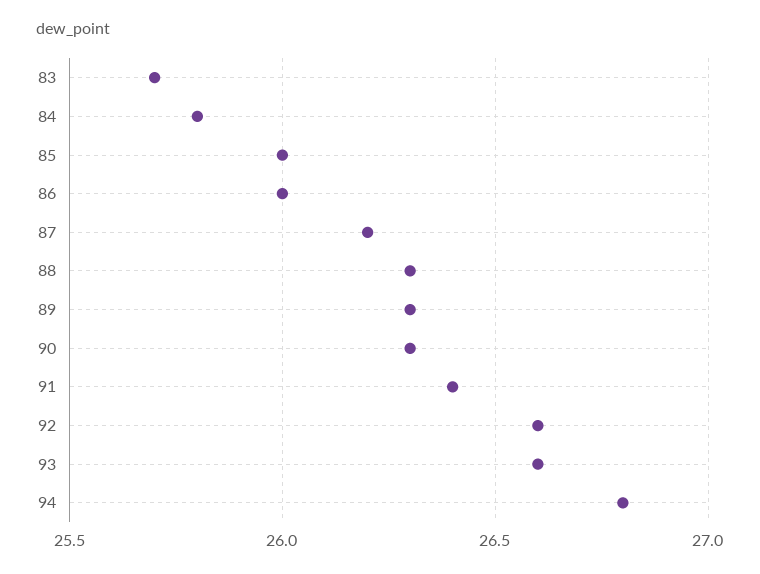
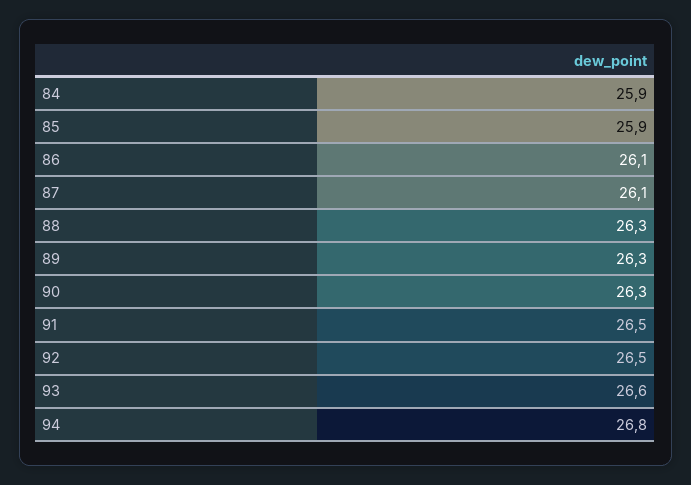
  {
-   "83": 25.7,
-   "84": 25.8,
+   "84": 25.9,
-   "85": 26,
+   "85": 25.9,
-   "86": 26,
+   "86": 26.1,
-   "87": 26.2,
+   "87": 26.1,
    "88": 26.3,
    "89": 26.3,
    "90": 26.3,
-   "91": 26.4,
+   "91": 26.5,
-   "92": 26.6,
+   "92": 26.5,
    "93": 26.6,
    "94": 26.8
  }

